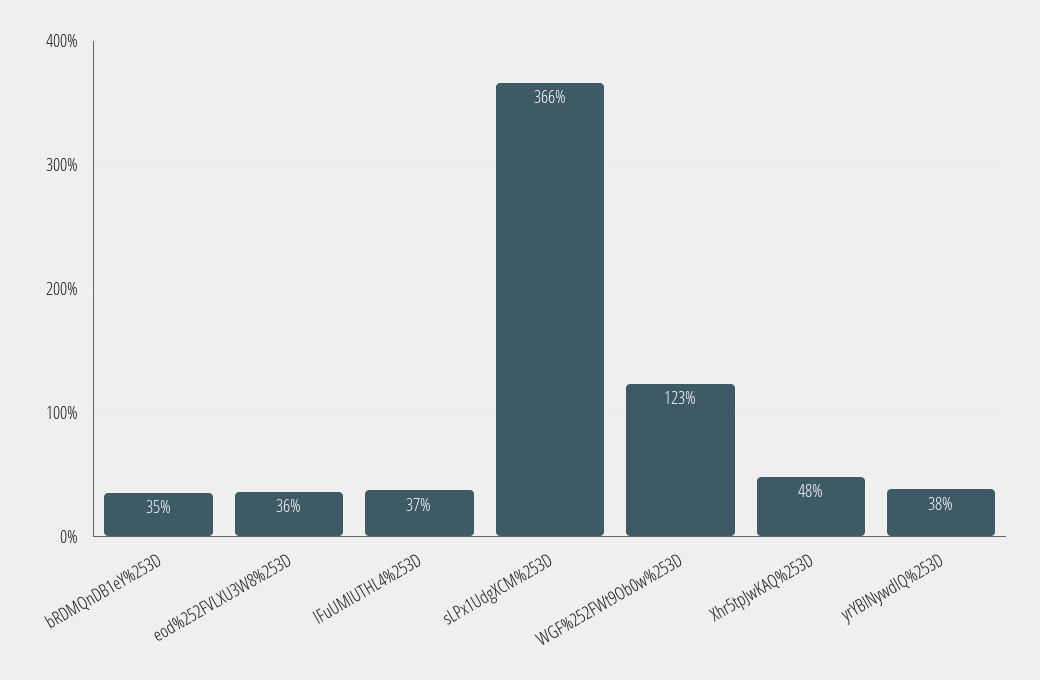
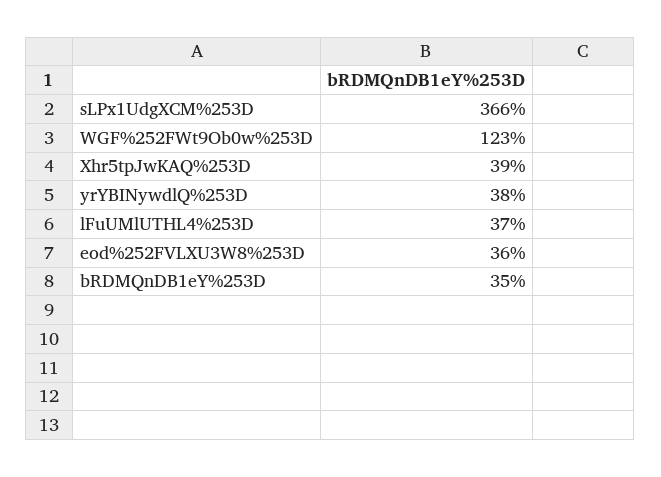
  {
    "bRDMQnDB1eY%253D": 35,
    "eod%252FVLXU3W8%253D": 36,
    "lFuUMlUTHL4%253D": 37,
    "sLPx1UdgXCM%253D": 366,
    "WGF%252FWt9Ob0w%253D": 123,
-   "Xhr5tpJwKAQ%253D": 48,
+   "Xhr5tpJwKAQ%253D": 39,
    "yrYBINywdlQ%253D": 38
  }

